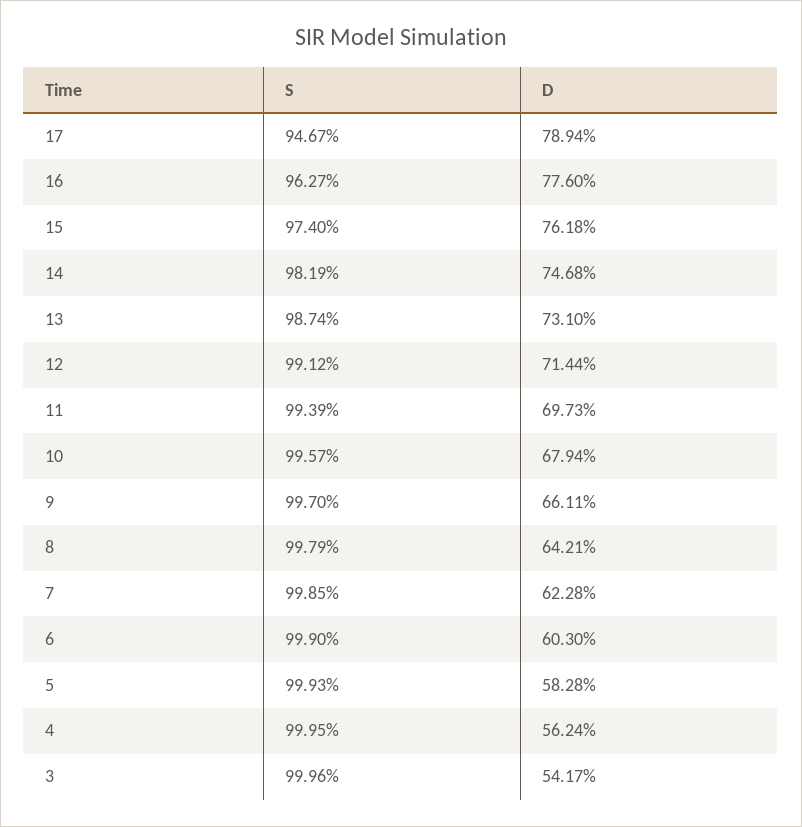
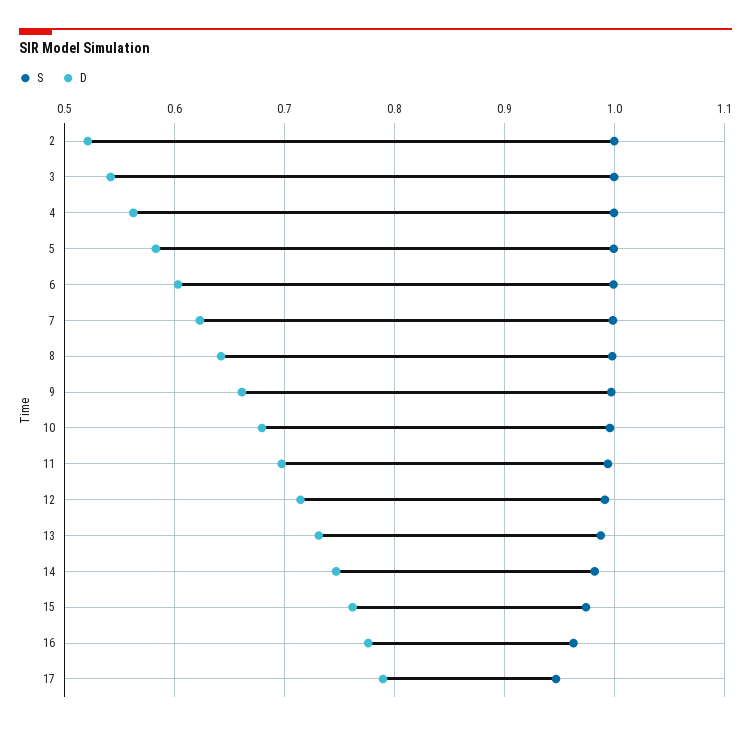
  {
    "S": {
      "17": 0.9467,
      "16": 0.9627,
      "15": 0.974,
      "14": 0.9819,
      "13": 0.9874,
      "12": 0.9912,
      "11": 0.9939,
      "10": 0.9957,
      "9": 0.997,
      "8": 0.9979,
      "7": 0.9985,
      "6": 0.999,
      "5": 0.9993,
      "4": 0.9995,
-     "3": 0.9996
+     "3": 0.9996,
+     "2": 1
    },
    "D": {
      "17": 0.7894,
      "16": 0.776,
      "15": 0.7618,
      "14": 0.7468,
      "13": 0.731,
      "12": 0.7144,
      "11": 0.6973,
      "10": 0.6794,
      "9": 0.6611,
      "8": 0.6421,
      "7": 0.6228,
      "6": 0.603,
      "5": 0.5828,
      "4": 0.5624,
-     "3": 0.5417
+     "3": 0.5417,
+     "2": 0.52
    }
  }

